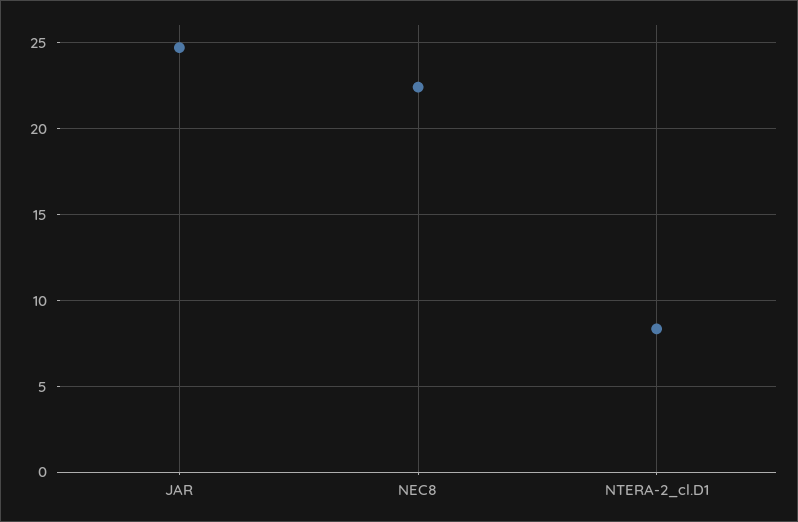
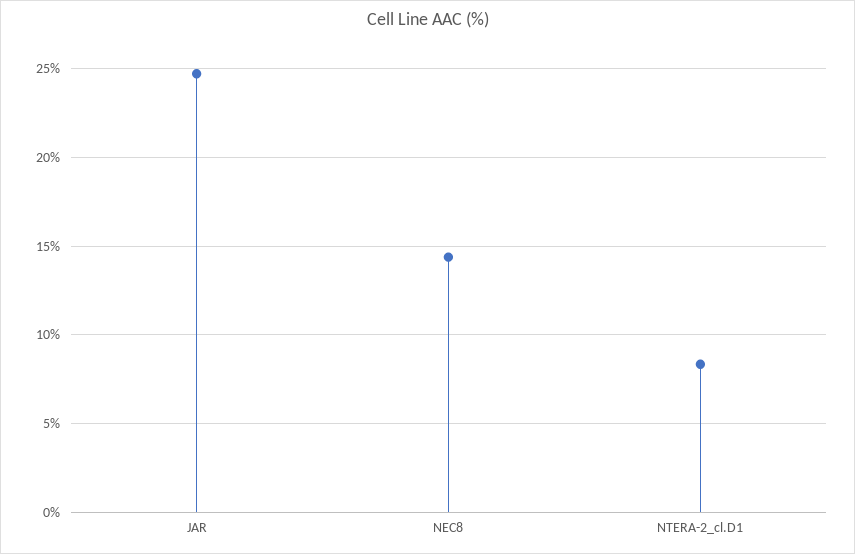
  {
    "JAR": 24.5,
-   "NEC8": 22.5,
+   "NEC8": 14.5,
    "NTERA-2_cl.D1": 8.5
  }

